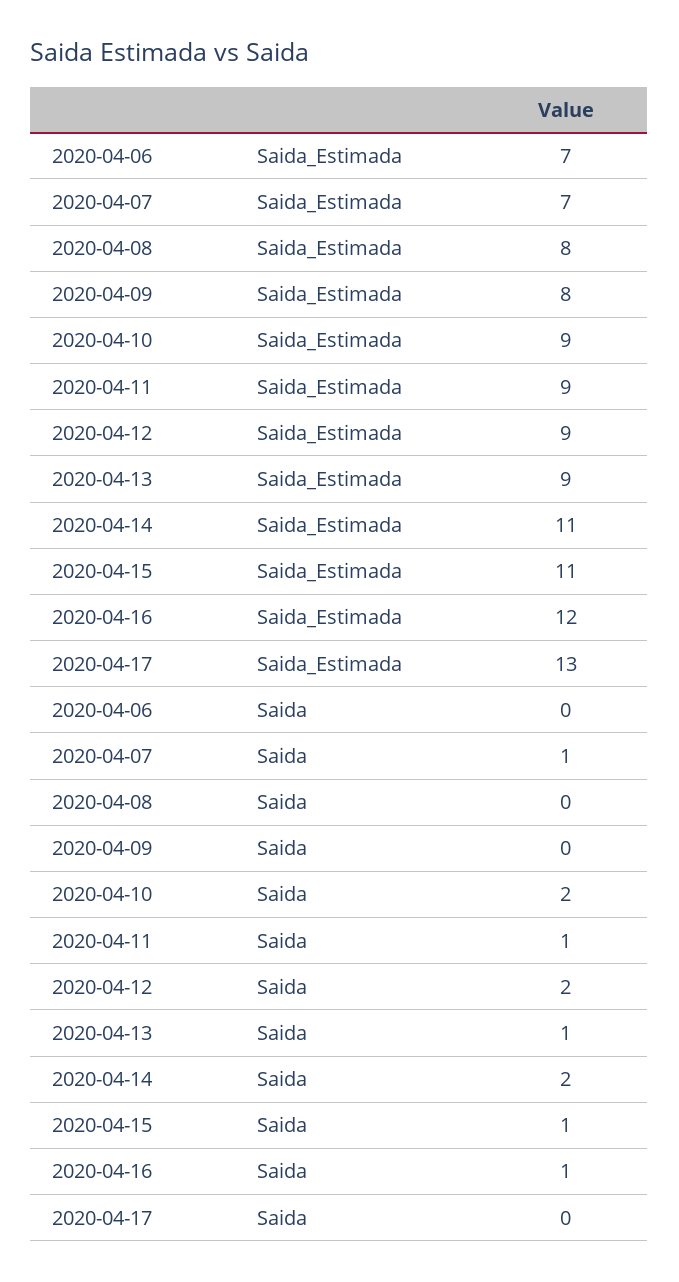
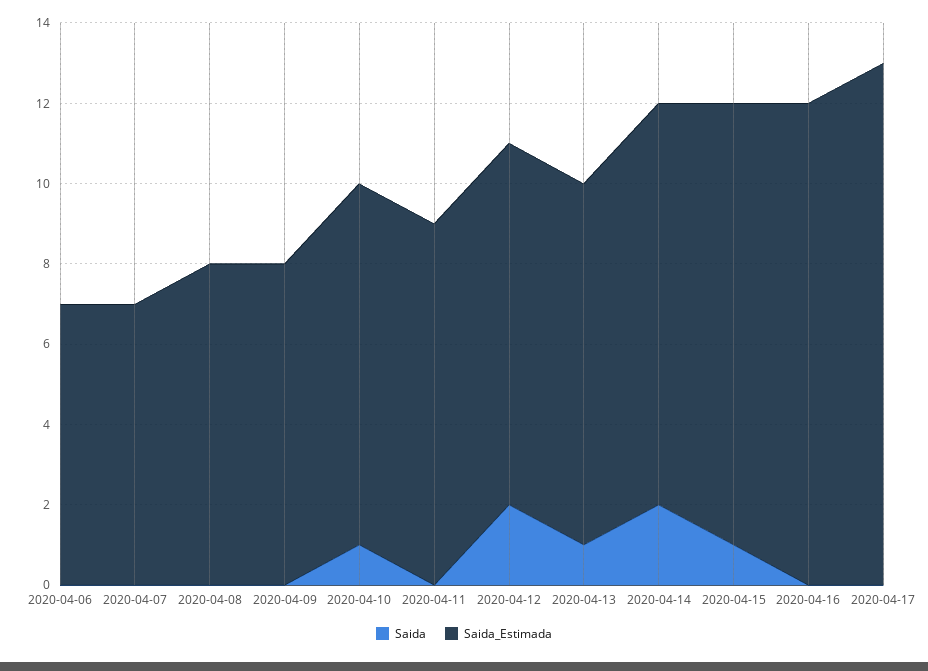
  {
    "Saida_Estimada": {
      "2020-04-06": 7,
      "2020-04-07": 7,
      "2020-04-08": 8,
      "2020-04-09": 8,
      "2020-04-10": 9,
      "2020-04-11": 9,
      "2020-04-12": 9,
      "2020-04-13": 9,
-     "2020-04-14": 11,
+     "2020-04-14": 10,
      "2020-04-15": 11,
      "2020-04-16": 12,
      "2020-04-17": 13
    },
    "Saida": {
      "2020-04-06": 0,
-     "2020-04-07": 1,
+     "2020-04-07": 0,
      "2020-04-08": 0,
      "2020-04-09": 0,
-     "2020-04-10": 2,
+     "2020-04-10": 1,
-     "2020-04-11": 1,
+     "2020-04-11": 0,
      "2020-04-12": 2,
      "2020-04-13": 1,
      "2020-04-14": 2,
      "2020-04-15": 1,
-     "2020-04-16": 1,
+     "2020-04-16": 0,
      "2020-04-17": 0
    }
  }

